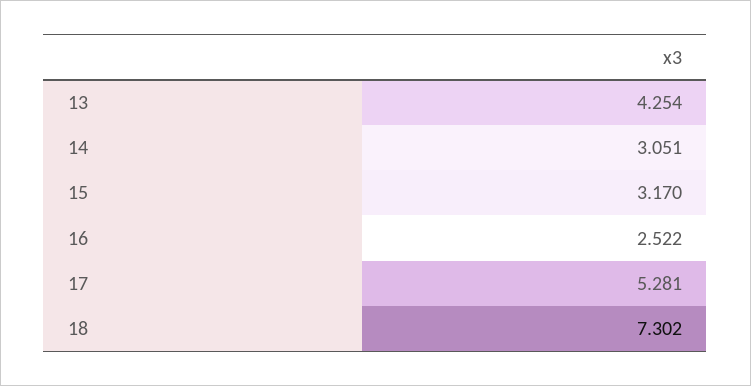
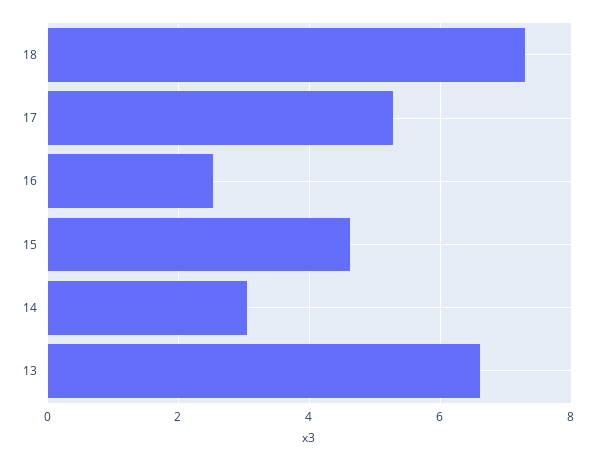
  {
-   "13": 4.254,
+   "13": 6.6,
    "14": 3.051,
-   "15": 3.17,
+   "15": 4.6,
    "16": 2.522,
    "17": 5.281,
    "18": 7.302
  }

